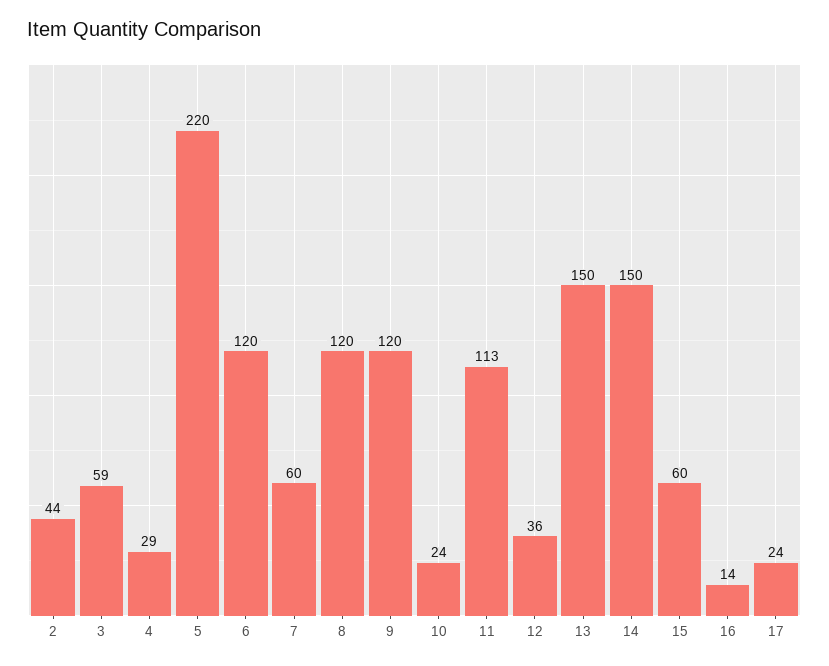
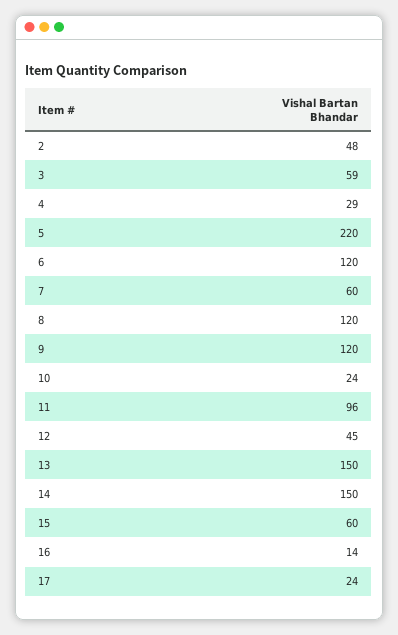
  {
-   "2": 44,
+   "2": 48,
    "3": 59,
    "4": 29,
    "5": 220,
    "6": 120,
    "7": 60,
    "8": 120,
    "9": 120,
    "10": 24,
-   "11": 113,
+   "11": 96,
-   "12": 36,
+   "12": 45,
    "13": 150,
    "14": 150,
    "15": 60,
    "16": 14,
    "17": 24
  }

